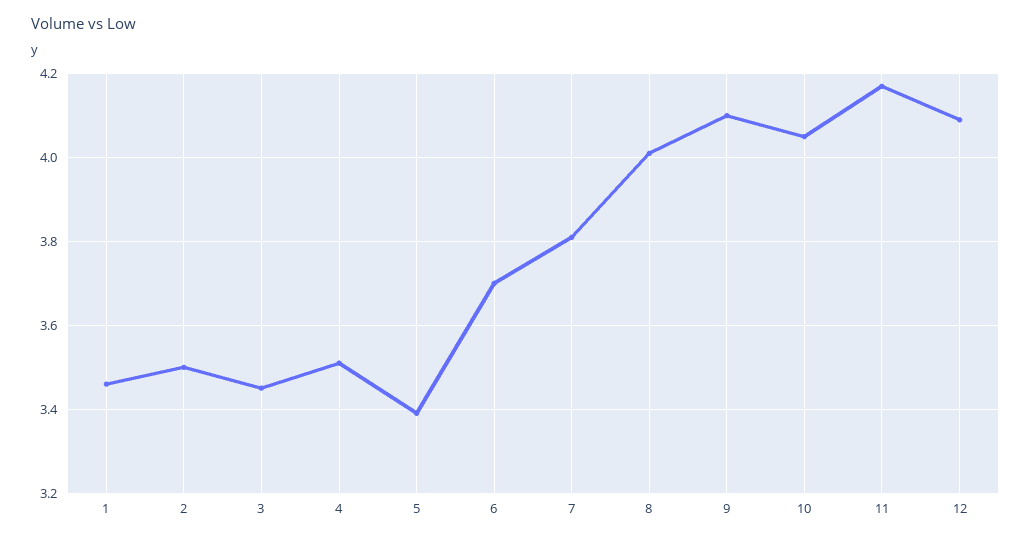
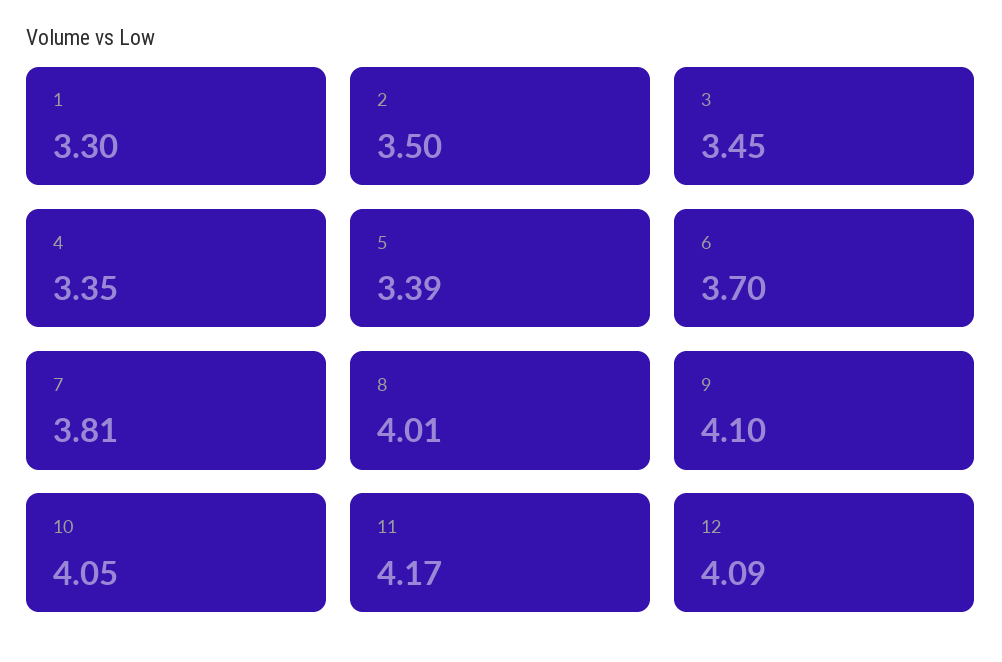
  {
-   "1": 3.45,
+   "1": 3.3,
    "2": 3.5,
    "3": 3.45,
-   "4": 3.5,
+   "4": 3.35,
    "5": 3.39,
    "6": 3.7,
    "7": 3.81,
    "8": 4.01,
    "9": 4.1,
    "10": 4.05,
    "11": 4.17,
    "12": 4.09
  }

